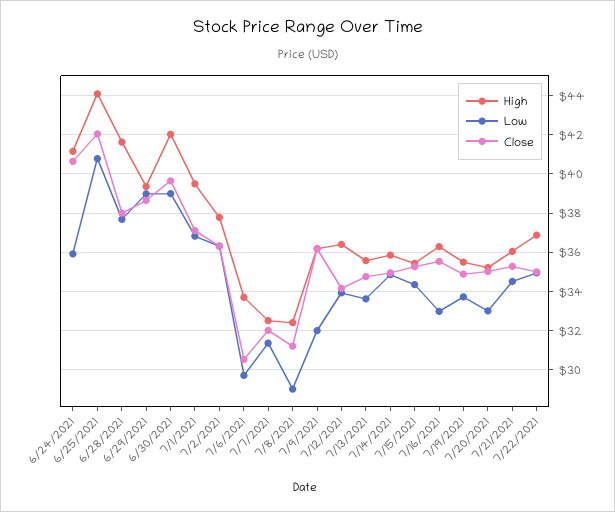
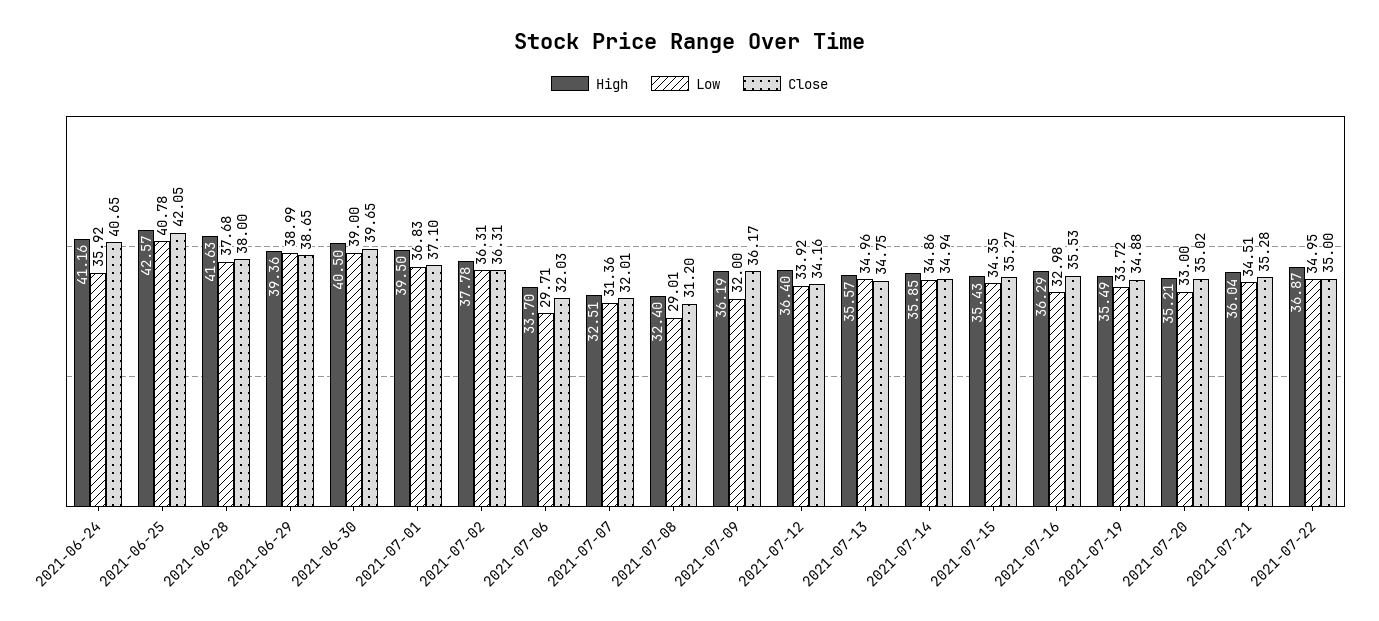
  {
    "High": {
      "6/24/2021": 41.16,
-     "6/25/2021": 44,
+     "6/25/2021": 42.57,
      "6/28/2021": 41.63,
      "6/29/2021": 39.36,
-     "6/30/2021": 42,
+     "6/30/2021": 40.5,
      "7/1/2021": 39.5,
      "7/2/2021": 37.78,
      "7/6/2021": 33.7,
      "7/7/2021": 32.51,
      "7/8/2021": 32.4,
      "7/9/2021": 36.19,
      "7/12/2021": 36.4,
      "7/13/2021": 35.57,
      "7/14/2021": 35.85,
      "7/15/2021": 35.43,
      "7/16/2021": 36.29,
      "7/19/2021": 35.49,
      "7/20/2021": 35.21,
      "7/21/2021": 36.04,
      "7/22/2021": 36.87
    },
    "Low": {
      "6/24/2021": 35.92,
      "6/25/2021": 40.78,
      "6/28/2021": 37.68,
      "6/29/2021": 38.99,
      "6/30/2021": 39,
      "7/1/2021": 36.83,
      "7/2/2021": 36.31,
      "7/6/2021": 29.71,
      "7/7/2021": 31.36,
      "7/8/2021": 29.01,
      "7/9/2021": 32,
      "7/12/2021": 33.92,
-     "7/13/2021": 33.5,
+     "7/13/2021": 34.96,
      "7/14/2021": 34.86,
      "7/15/2021": 34.35,
      "7/16/2021": 32.98,
      "7/19/2021": 33.72,
      "7/20/2021": 33,
      "7/21/2021": 34.51,
      "7/22/2021": 34.95
    },
    "Close": {
      "6/24/2021": 40.65,
      "6/25/2021": 42.05,
      "6/28/2021": 38,
      "6/29/2021": 38.65,
      "6/30/2021": 39.65,
      "7/1/2021": 37.1,
      "7/2/2021": 36.31,
-     "7/6/2021": 30.5,
+     "7/6/2021": 32.03,
      "7/7/2021": 32.01,
      "7/8/2021": 31.2,
      "7/9/2021": 36.17,
      "7/12/2021": 34.16,
      "7/13/2021": 34.75,
      "7/14/2021": 34.94,
      "7/15/2021": 35.27,
      "7/16/2021": 35.53,
      "7/19/2021": 34.88,
      "7/20/2021": 35.02,
      "7/21/2021": 35.28,
      "7/22/2021": 35
    }
  }

